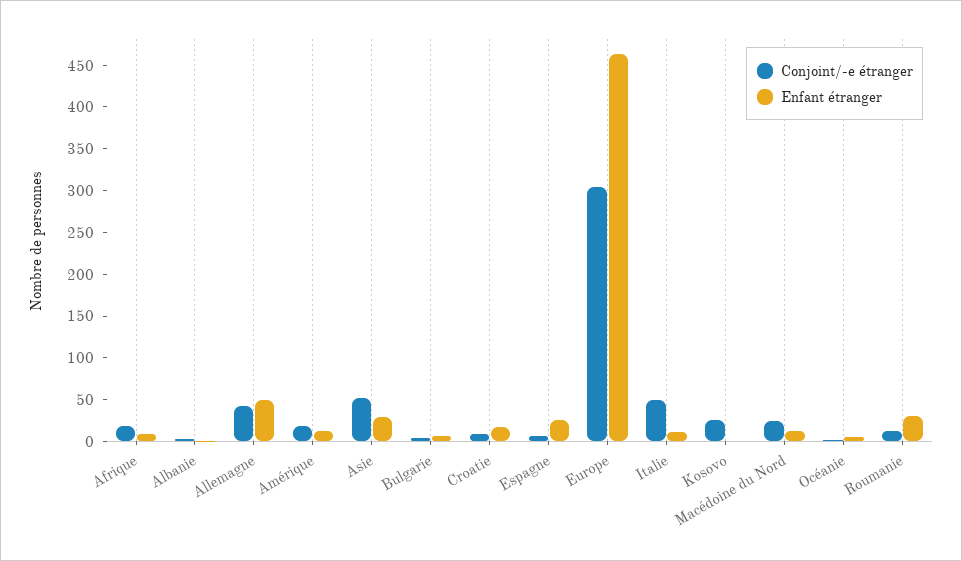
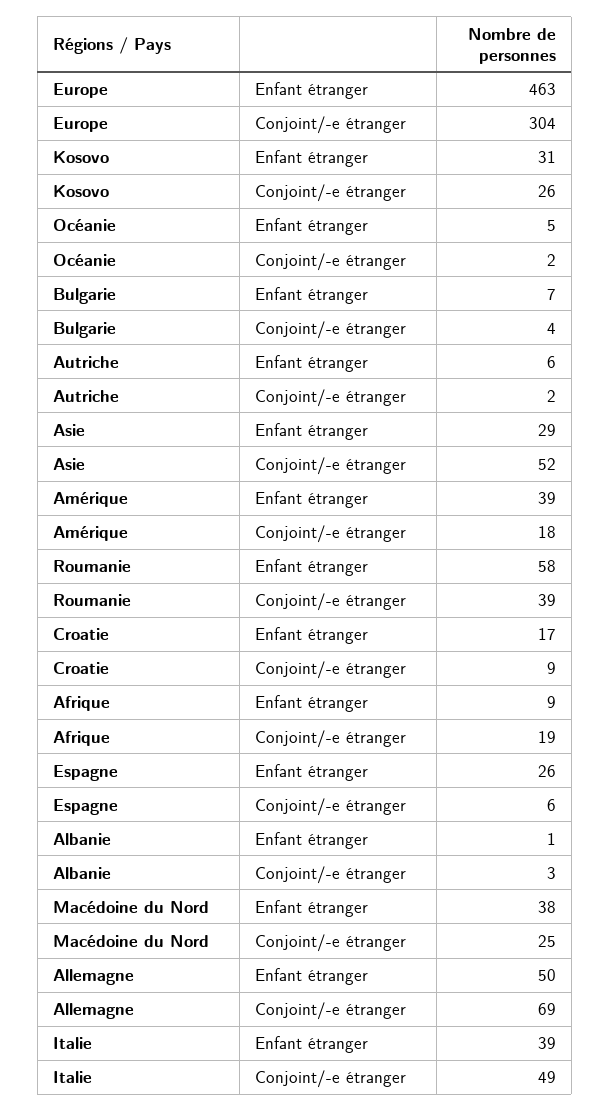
  {
    "Conjoint/-e étranger": {
      "Afrique": 19,
      "Albanie": 3,
-     "Allemagne": 40,
+     "Allemagne": 69,
      "Amérique": 18,
      "Asie": 52,
      "Bulgarie": 4,
      "Croatie": 9,
      "Espagne": 6,
      "Europe": 304,
      "Italie": 49,
      "Kosovo": 26,
      "Macédoine du Nord": 25,
      "Océanie": 2,
-     "Roumanie": 10
+     "Roumanie": 39,
+     "Autriche": 2
    },
    "Enfant étranger": {
      "Afrique": 9,
      "Albanie": 1,
      "Allemagne": 50,
-     "Amérique": 10,
+     "Amérique": 39,
      "Asie": 29,
      "Bulgarie": 7,
      "Croatie": 17,
      "Espagne": 26,
      "Europe": 463,
-     "Italie": 10,
+     "Italie": 39,
-     "Kosovo": 0,
+     "Kosovo": 31,
-     "Macédoine du Nord": 10,
+     "Macédoine du Nord": 38,
      "Océanie": 5,
-     "Roumanie": 30
+     "Roumanie": 58,
+     "Autriche": 6
    }
  }

